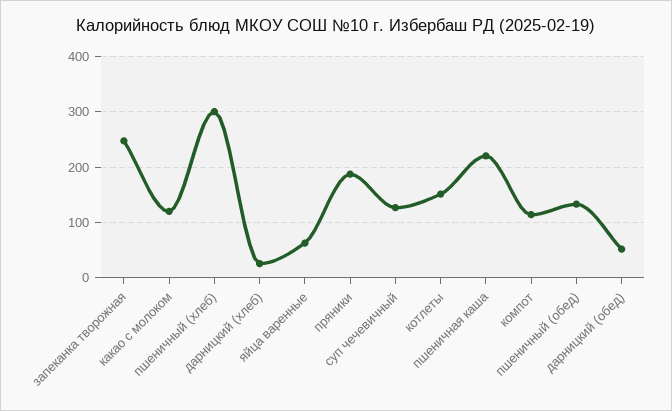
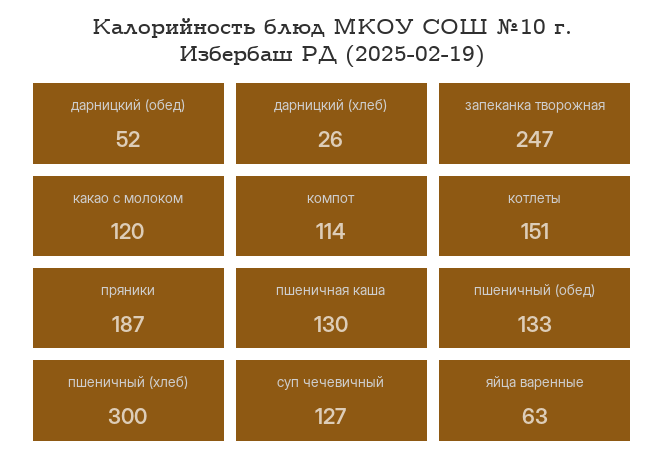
  {
    "запеканка творожная": 247,
    "какао с молоком": 120,
    "пшеничный (хлеб)": 300,
    "дарницкий (хлеб)": 26,
    "яйца варенные": 63,
    "пряники": 187,
    "суп чечевичный": 127,
    "котлеты": 151,
-   "пшеничная каша": 220,
+   "пшеничная каша": 130,
    "компот": 114,
    "пшеничный (обед)": 133,
    "дарницкий (обед)": 52
  }

